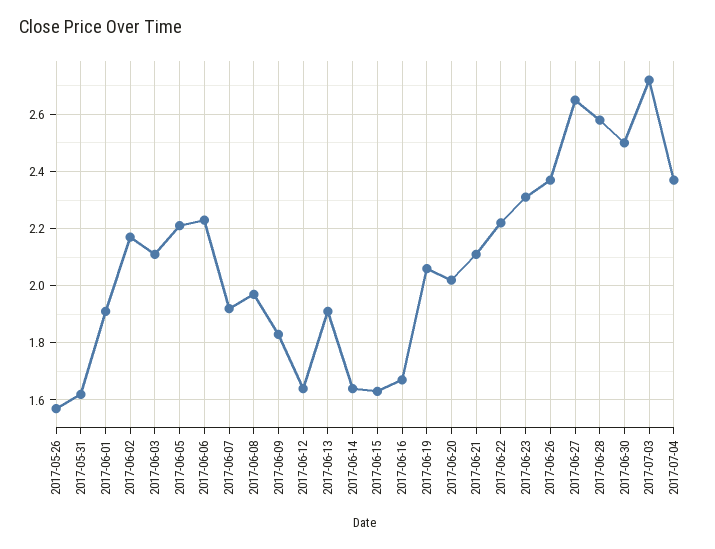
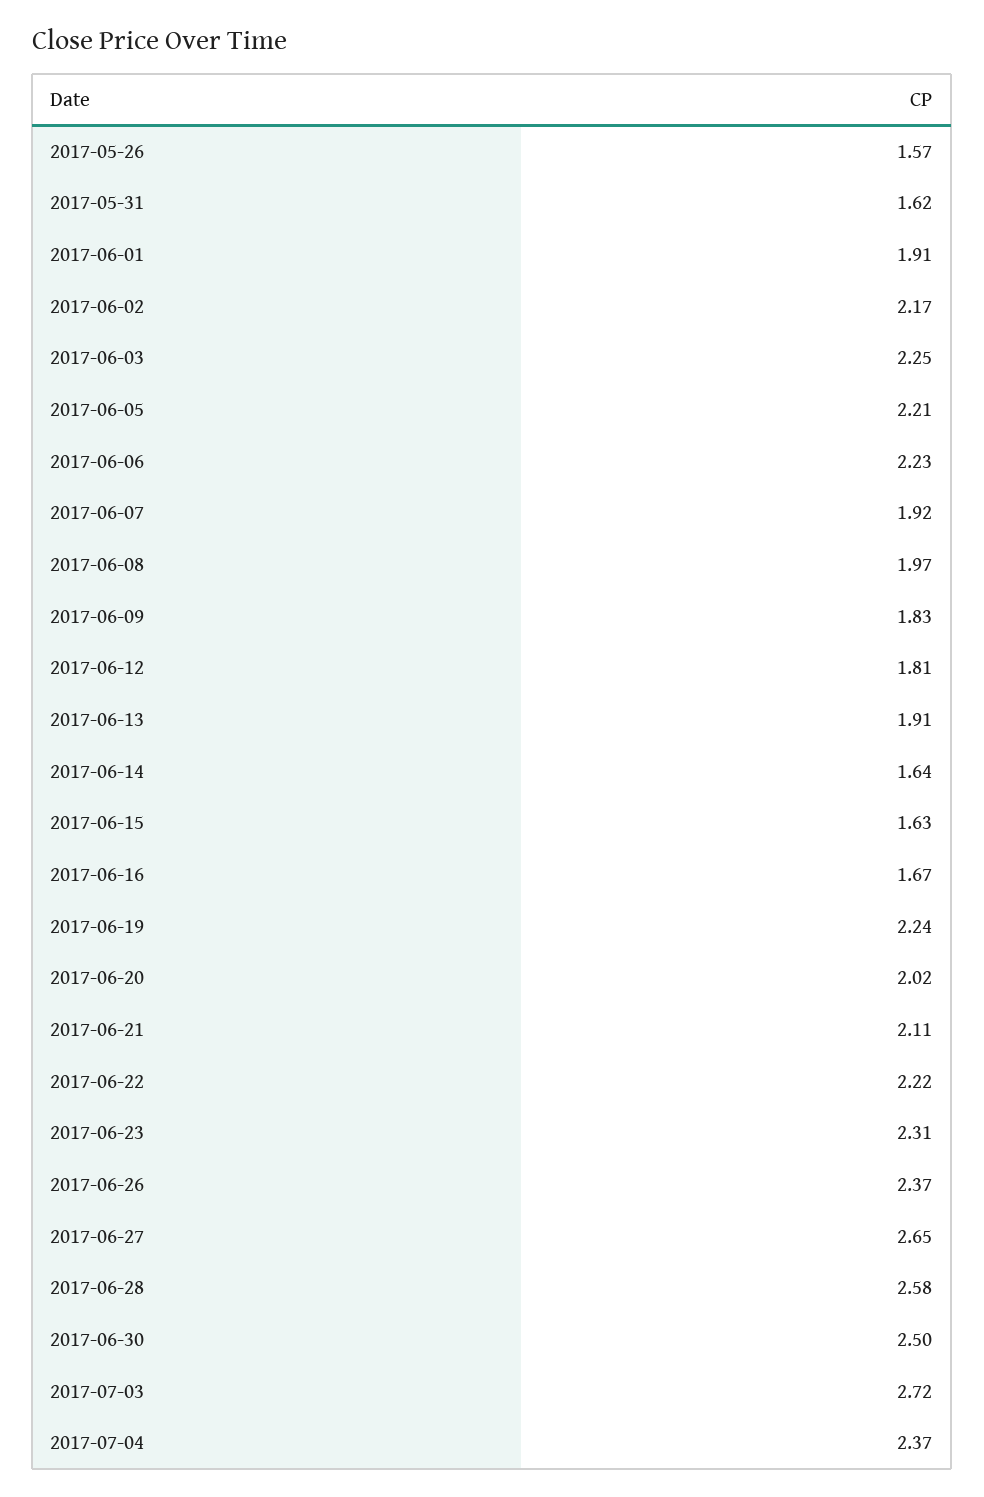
  {
    "2017-05-26": 1.57,
    "2017-05-31": 1.62,
    "2017-06-01": 1.91,
    "2017-06-02": 2.17,
-   "2017-06-03": 2.1,
+   "2017-06-03": 2.25,
    "2017-06-05": 2.21,
    "2017-06-06": 2.23,
    "2017-06-07": 1.92,
    "2017-06-08": 1.97,
    "2017-06-09": 1.83,
-   "2017-06-12": 1.65,
+   "2017-06-12": 1.81,
    "2017-06-13": 1.91,
    "2017-06-14": 1.64,
    "2017-06-15": 1.63,
    "2017-06-16": 1.67,
-   "2017-06-19": 2.05,
+   "2017-06-19": 2.24,
    "2017-06-20": 2.02,
    "2017-06-21": 2.11,
    "2017-06-22": 2.22,
    "2017-06-23": 2.31,
    "2017-06-26": 2.37,
    "2017-06-27": 2.65,
    "2017-06-28": 2.58,
    "2017-06-30": 2.5,
    "2017-07-03": 2.72,
    "2017-07-04": 2.37
  }

